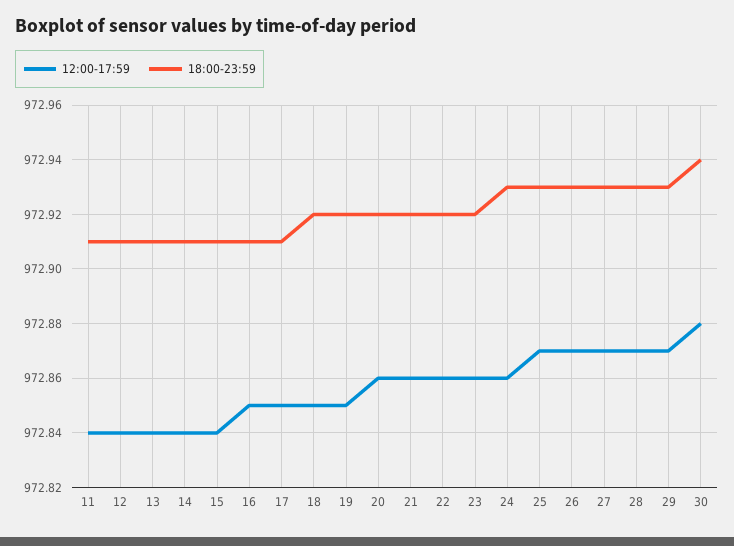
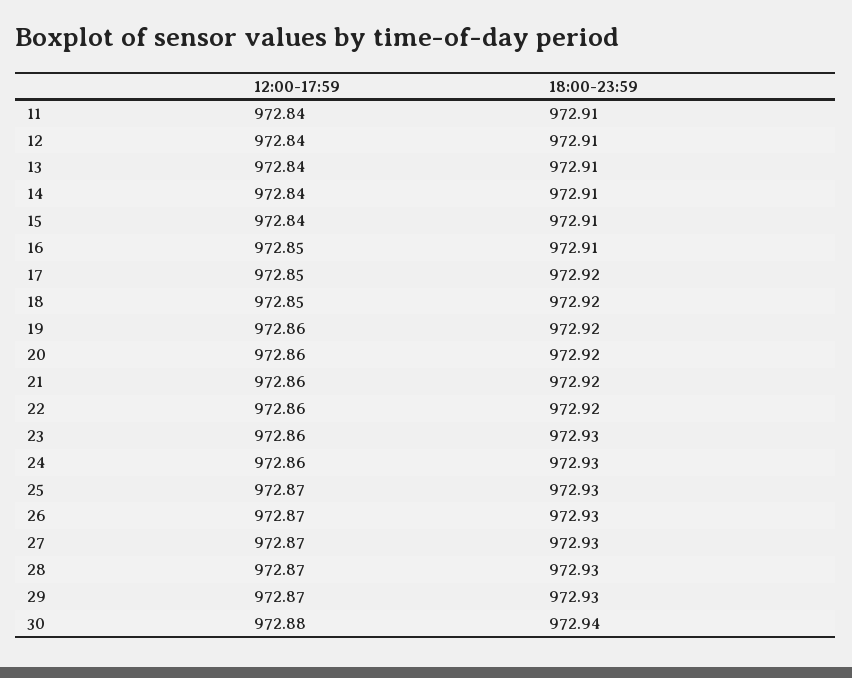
  {
    "12:00-17:59": {
      "11": 972.84,
      "12": 972.84,
      "13": 972.84,
      "14": 972.84,
      "15": 972.84,
      "16": 972.85,
      "17": 972.85,
      "18": 972.85,
-     "19": 972.85,
+     "19": 972.86,
      "20": 972.86,
      "21": 972.86,
      "22": 972.86,
      "23": 972.86,
      "24": 972.86,
      "25": 972.87,
      "26": 972.87,
      "27": 972.87,
      "28": 972.87,
      "29": 972.87,
      "30": 972.88
    },
    "18:00-23:59": {
      "11": 972.91,
      "12": 972.91,
      "13": 972.91,
      "14": 972.91,
      "15": 972.91,
      "16": 972.91,
-     "17": 972.91,
+     "17": 972.92,
      "18": 972.92,
      "19": 972.92,
      "20": 972.92,
      "21": 972.92,
      "22": 972.92,
-     "23": 972.92,
+     "23": 972.93,
      "24": 972.93,
      "25": 972.93,
      "26": 972.93,
      "27": 972.93,
      "28": 972.93,
      "29": 972.93,
      "30": 972.94
    }
  }

